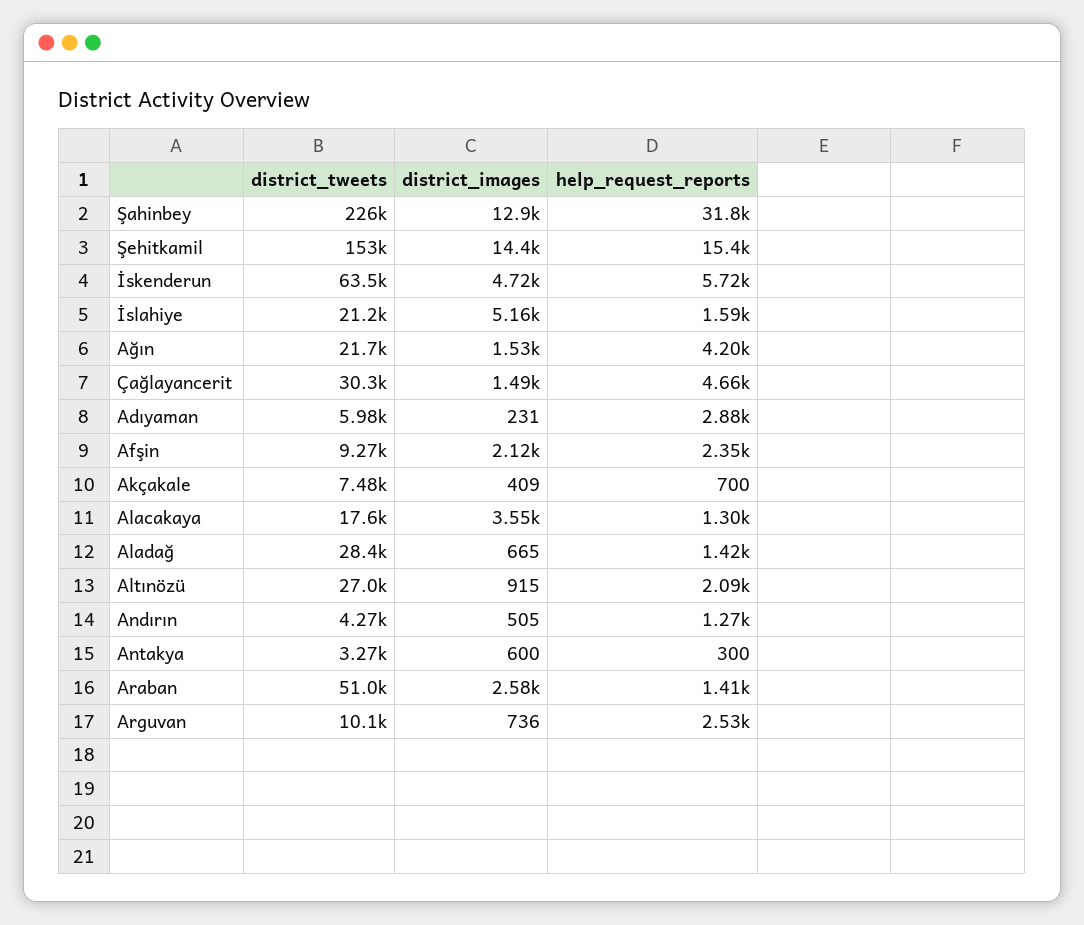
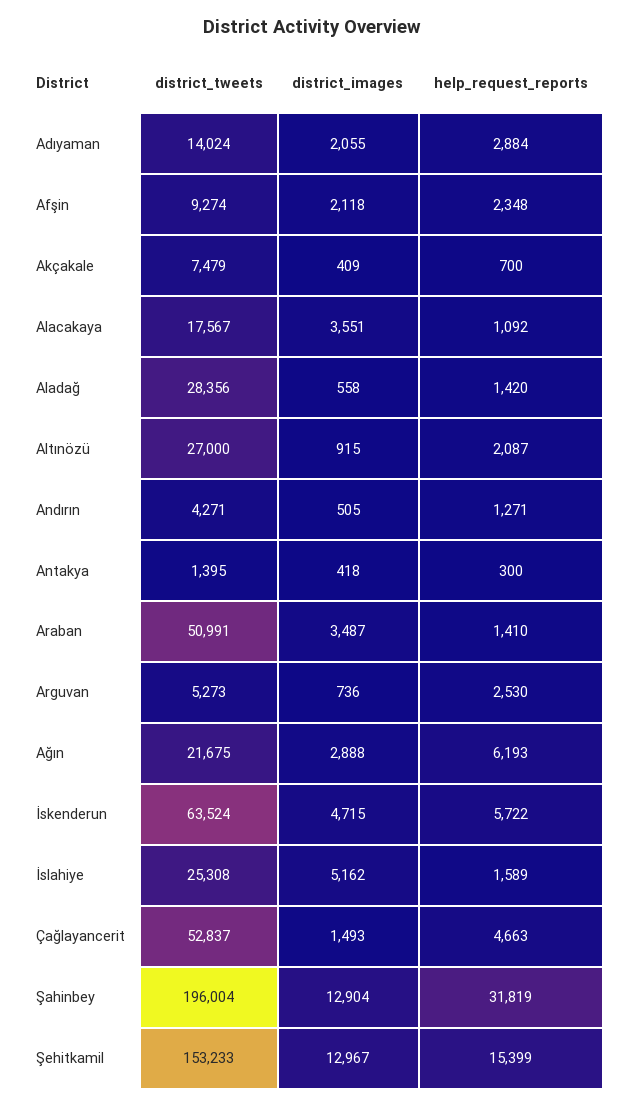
  {
    "district_tweets": {
-     "Şahinbey": 226000,
+     "Şahinbey": 196004,
      "Şehitkamil": 153233,
      "İskenderun": 63524,
-     "İslahiye": 21200,
+     "İslahiye": 25308,
      "Ağın": 21675,
-     "Çağlayancerit": 30300,
+     "Çağlayancerit": 52837,
-     "Adıyaman": 5980,
+     "Adıyaman": 14024,
      "Afşin": 9274,
      "Akçakale": 7479,
      "Alacakaya": 17567,
      "Aladağ": 28356,
      "Altınözü": 27000,
      "Andırın": 4271,
-     "Antakya": 3270,
+     "Antakya": 1395,
      "Araban": 50991,
-     "Arguvan": 10100
+     "Arguvan": 5273
    },
    "district_images": {
      "Şahinbey": 12904,
-     "Şehitkamil": 14400,
+     "Şehitkamil": 12967,
      "İskenderun": 4715,
      "İslahiye": 5162,
-     "Ağın": 1530,
+     "Ağın": 2888,
      "Çağlayancerit": 1493,
-     "Adıyaman": 231,
+     "Adıyaman": 2055,
      "Afşin": 2118,
      "Akçakale": 409,
      "Alacakaya": 3551,
-     "Aladağ": 665,
+     "Aladağ": 558,
      "Altınözü": 915,
      "Andırın": 505,
-     "Antakya": 600,
+     "Antakya": 418,
-     "Araban": 2580,
+     "Araban": 3487,
      "Arguvan": 736
    },
    "help_request_reports": {
      "Şahinbey": 31819,
      "Şehitkamil": 15399,
      "İskenderun": 5722,
      "İslahiye": 1589,
-     "Ağın": 4200,
+     "Ağın": 6193,
      "Çağlayancerit": 4663,
      "Adıyaman": 2884,
      "Afşin": 2348,
      "Akçakale": 700,
-     "Alacakaya": 1300,
+     "Alacakaya": 1092,
      "Aladağ": 1420,
      "Altınözü": 2087,
      "Andırın": 1271,
      "Antakya": 300,
      "Araban": 1410,
      "Arguvan": 2530
    }
  }

